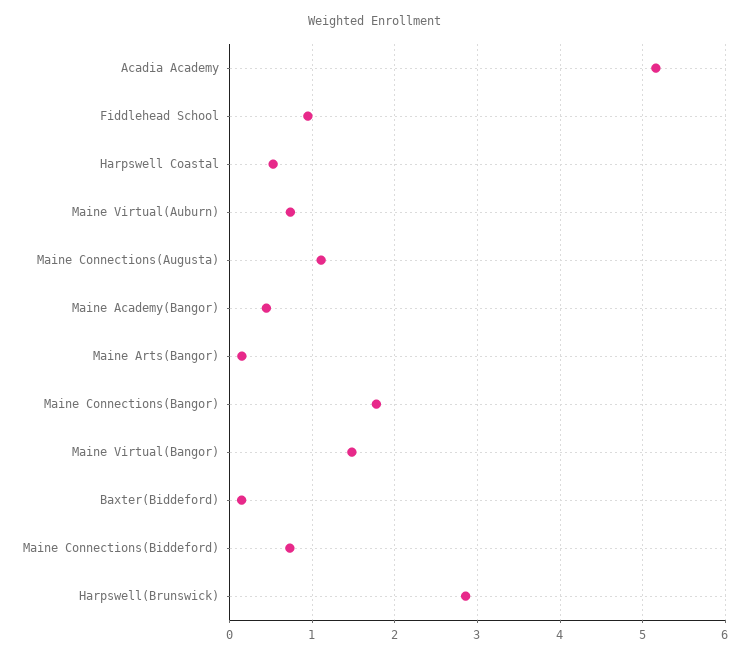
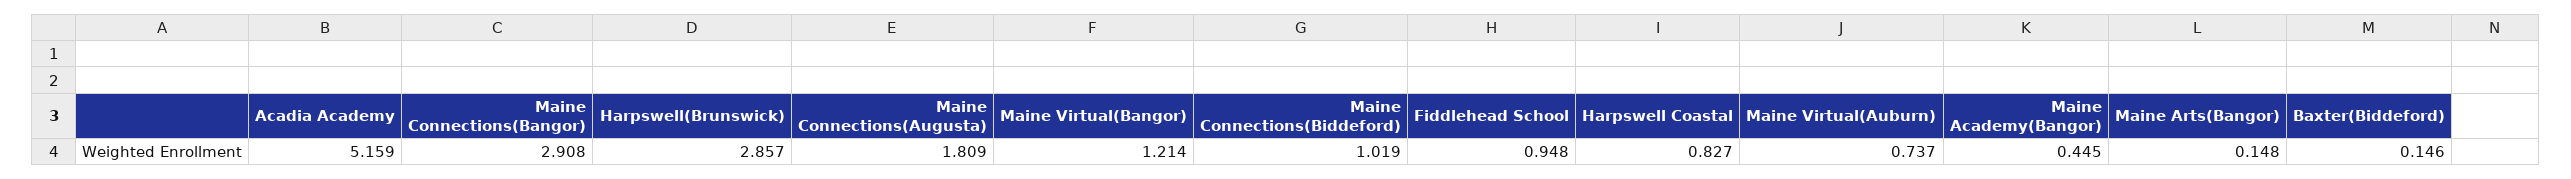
  {
    "Acadia Academy": 5.159,
    "Fiddlehead School": 0.948,
-   "Harpswell Coastal": 0.5,
+   "Harpswell Coastal": 0.827,
    "Maine Virtual(Auburn)": 0.737,
-   "Maine Connections(Augusta)": 1.1,
+   "Maine Connections(Augusta)": 1.809,
    "Maine Academy(Bangor)": 0.445,
    "Maine Arts(Bangor)": 0.148,
-   "Maine Connections(Bangor)": 1.8,
+   "Maine Connections(Bangor)": 2.908,
-   "Maine Virtual(Bangor)": 1.5,
+   "Maine Virtual(Bangor)": 1.214,
    "Baxter(Biddeford)": 0.146,
-   "Maine Connections(Biddeford)": 0.7,
+   "Maine Connections(Biddeford)": 1.019,
    "Harpswell(Brunswick)": 2.857
  }

